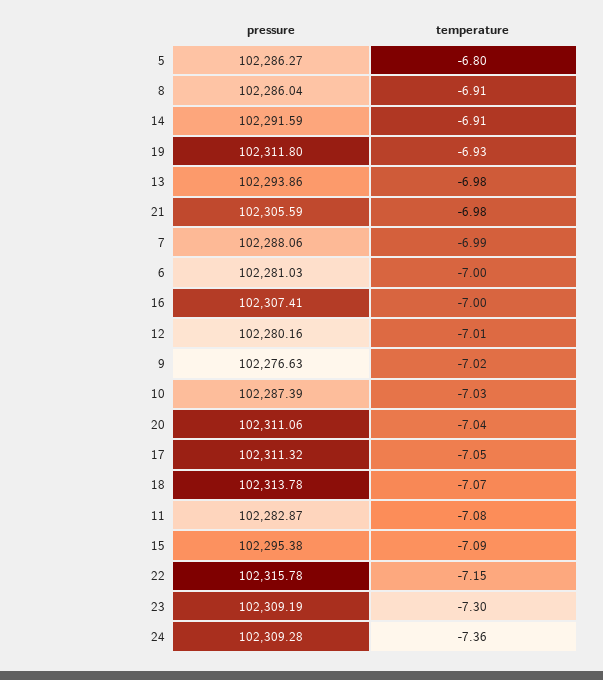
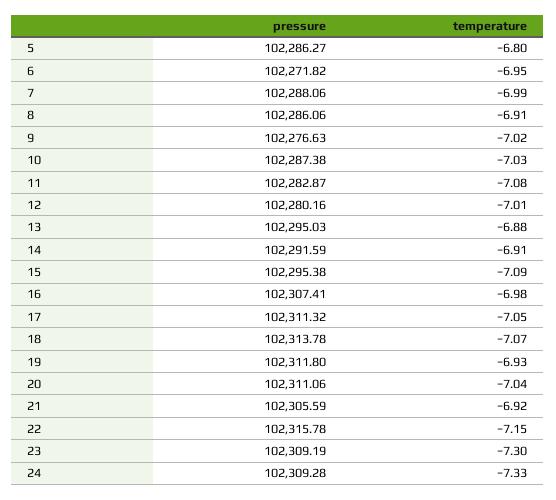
  {
    "pressure": {
      "5": 102286.27,
-     "8": 102286.04,
+     "8": 102286.06,
      "14": 102291.59,
      "19": 102311.8,
-     "13": 102293.86,
+     "13": 102295.03,
      "21": 102305.59,
      "7": 102288.06,
-     "6": 102281.03,
+     "6": 102271.82,
      "16": 102307.41,
      "12": 102280.16,
      "9": 102276.63,
-     "10": 102287.39,
+     "10": 102287.38,
      "20": 102311.06,
      "17": 102311.32,
      "18": 102313.78,
      "11": 102282.87,
      "15": 102295.38,
      "22": 102315.78,
      "23": 102309.19,
      "24": 102309.28
    },
    "temperature": {
      "5": -6.8,
      "8": -6.91,
      "14": -6.91,
      "19": -6.93,
-     "13": -6.98,
+     "13": -6.88,
-     "21": -6.98,
+     "21": -6.92,
      "7": -6.99,
-     "6": -7,
+     "6": -6.95,
-     "16": -7,
+     "16": -6.98,
      "12": -7.01,
      "9": -7.02,
      "10": -7.03,
      "20": -7.04,
      "17": -7.05,
      "18": -7.07,
      "11": -7.08,
      "15": -7.09,
      "22": -7.15,
      "23": -7.3,
-     "24": -7.36
+     "24": -7.33
    }
  }

